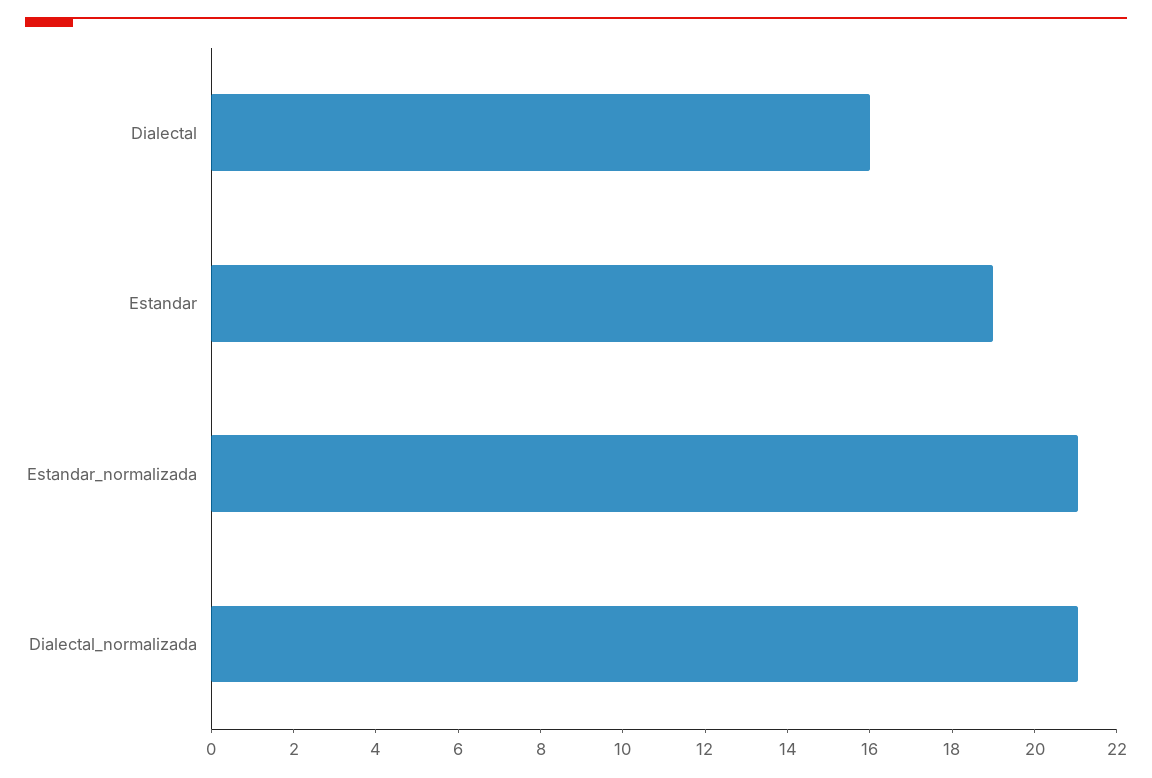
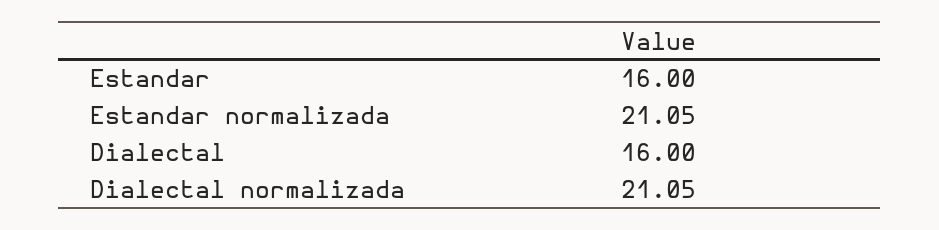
  {
    "Dialectal": 16,
-   "Estandar": 19,
+   "Estandar": 16,
    "Estandar_normalizada": 21.05,
    "Dialectal_normalizada": 21.05
  }

